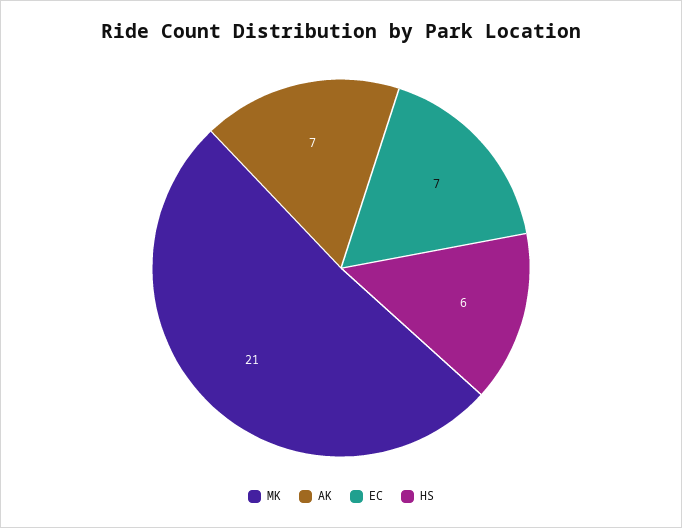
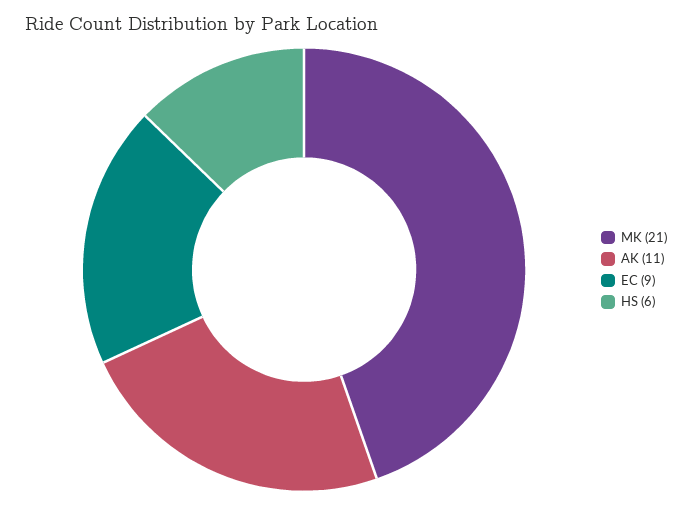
  {
    "MK": 21,
-   "AK": 7,
+   "AK": 11,
-   "EC": 7,
+   "EC": 9,
    "HS": 6
  }

